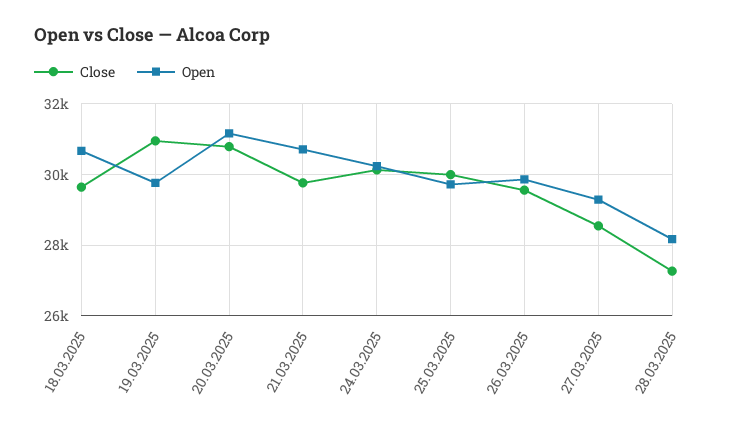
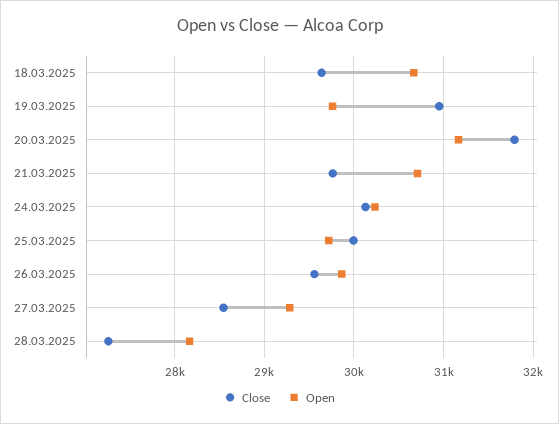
  {
    "Close": {
      "18.03.2025": 29600,
      "19.03.2025": 31000,
-     "20.03.2025": 30800,
+     "20.03.2025": 31800,
      "21.03.2025": 29800,
      "24.03.2025": 30100,
      "25.03.2025": 30000,
      "26.03.2025": 29600,
      "27.03.2025": 28500,
      "28.03.2025": 27300
    },
    "Open": {
      "18.03.2025": 30700,
      "19.03.2025": 29800,
      "20.03.2025": 31200,
      "21.03.2025": 30700,
      "24.03.2025": 30200,
      "25.03.2025": 29700,
      "26.03.2025": 29900,
      "27.03.2025": 29300,
      "28.03.2025": 28200
    }
  }

